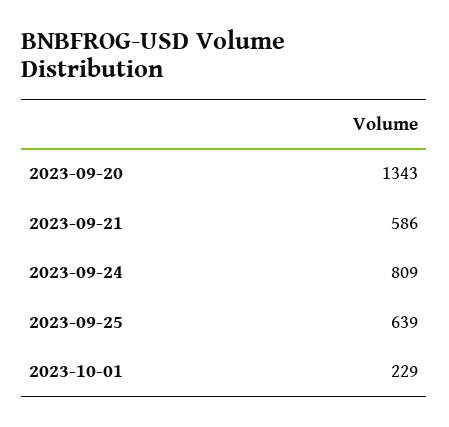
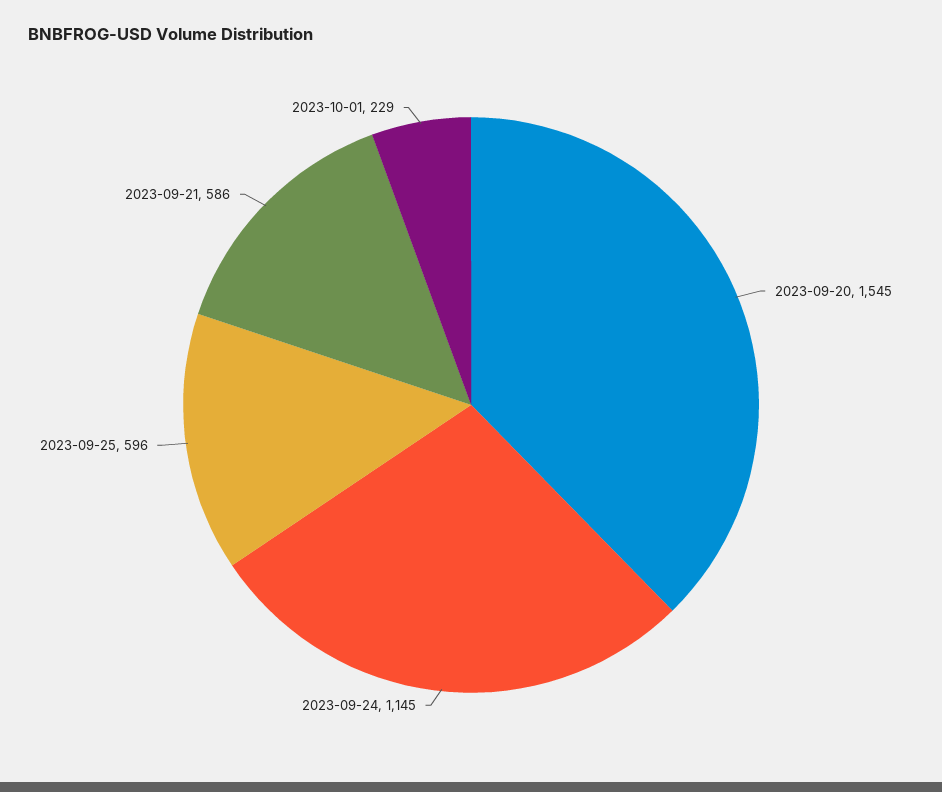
  {
-   "2023-09-20": 1343,
+   "2023-09-20": 1545,
    "2023-09-21": 586,
-   "2023-09-24": 809,
+   "2023-09-24": 1145,
-   "2023-09-25": 639,
+   "2023-09-25": 596,
    "2023-10-01": 229
  }

